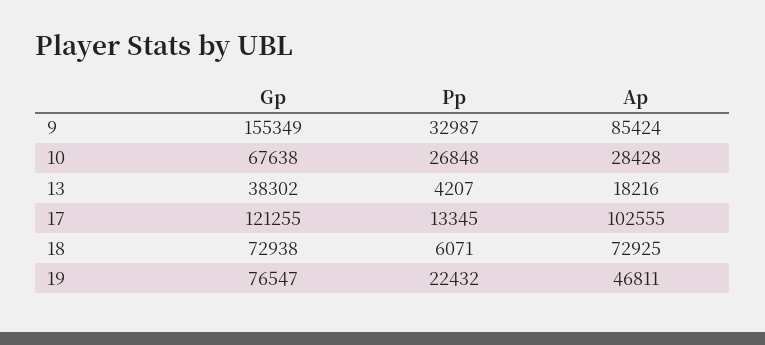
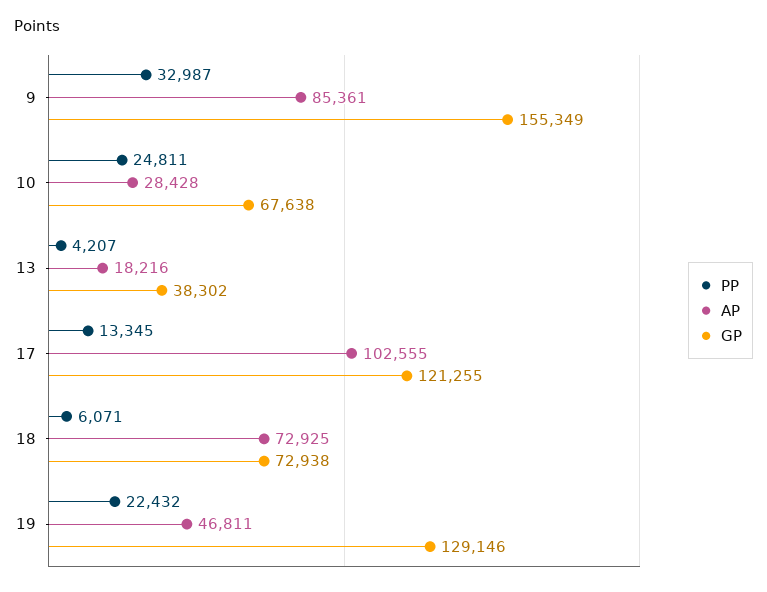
  {
    "Gp": {
      "9": 155349,
      "10": 67638,
      "13": 38302,
      "17": 121255,
      "18": 72938,
-     "19": 76547
+     "19": 129146
    },
    "Pp": {
      "9": 32987,
-     "10": 26848,
+     "10": 24811,
      "13": 4207,
      "17": 13345,
      "18": 6071,
      "19": 22432
    },
    "Ap": {
-     "9": 85424,
+     "9": 85361,
      "10": 28428,
      "13": 18216,
      "17": 102555,
      "18": 72925,
      "19": 46811
    }
  }

